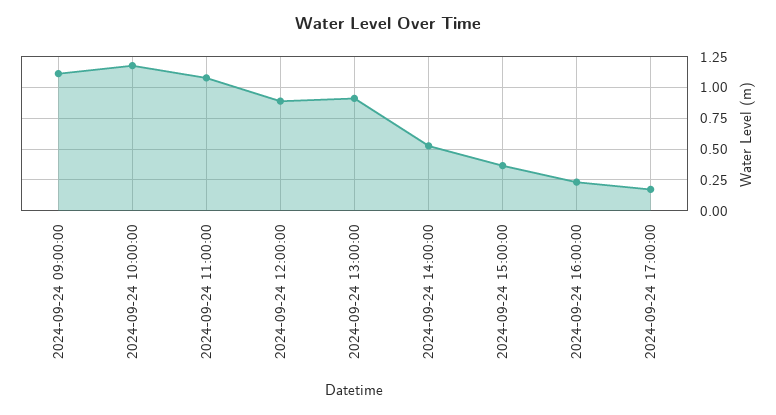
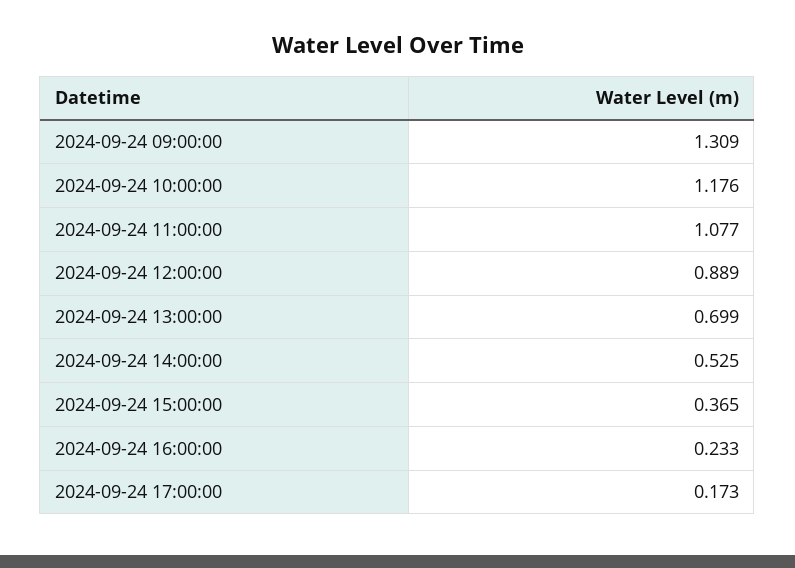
  {
-   "2024-09-24 09:00:00": 1.1,
+   "2024-09-24 09:00:00": 1.309,
    "2024-09-24 10:00:00": 1.176,
    "2024-09-24 11:00:00": 1.077,
    "2024-09-24 12:00:00": 0.889,
-   "2024-09-24 13:00:00": 0.9,
+   "2024-09-24 13:00:00": 0.699,
    "2024-09-24 14:00:00": 0.525,
    "2024-09-24 15:00:00": 0.365,
    "2024-09-24 16:00:00": 0.233,
    "2024-09-24 17:00:00": 0.173
  }

